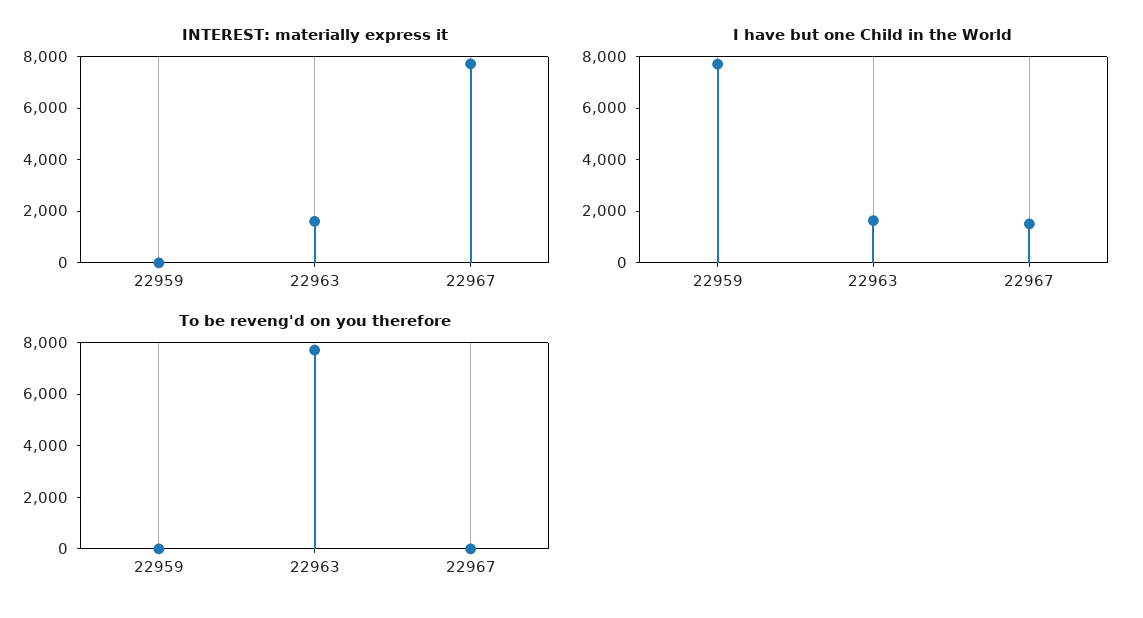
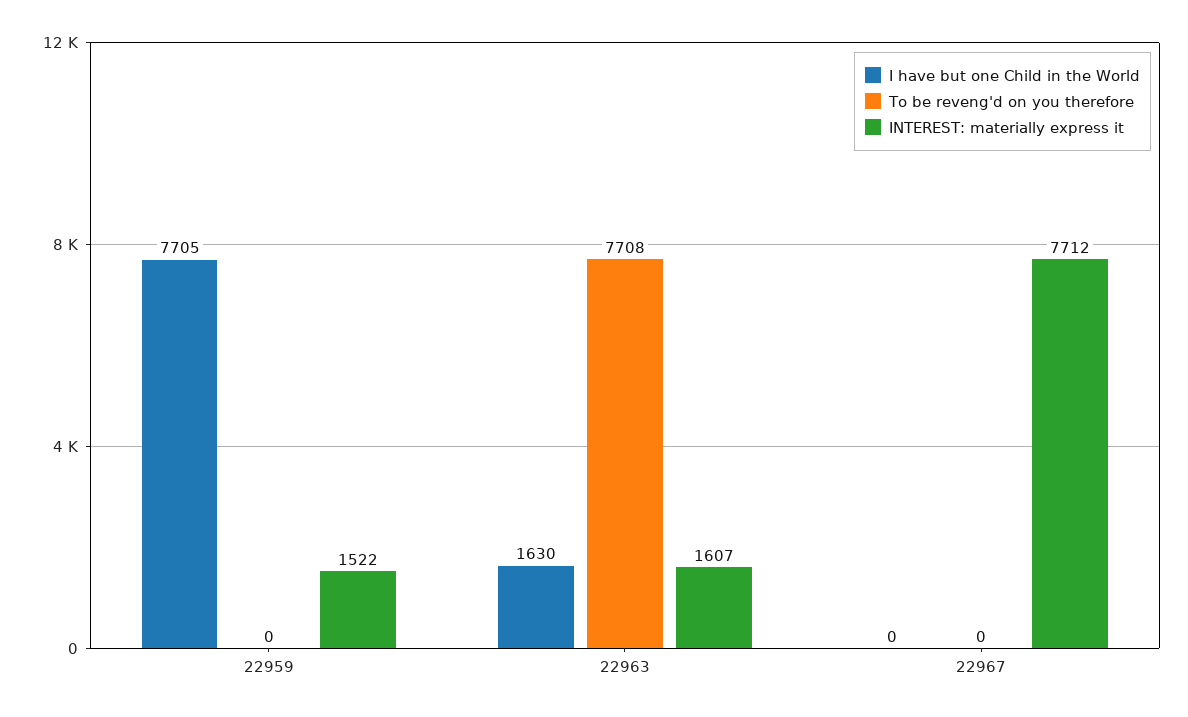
  {
    "INTEREST: materially express it": {
-     "22959": 0,
+     "22959": 1522,
      "22963": 1607,
      "22967": 7712
    },
    "I have but one Child in the World": {
      "22959": 7705,
      "22963": 1630,
-     "22967": 1500
+     "22967": 0
    },
    "To be reveng'd on you therefore": {
      "22959": 0,
      "22963": 7708,
      "22967": 0
    }
  }

